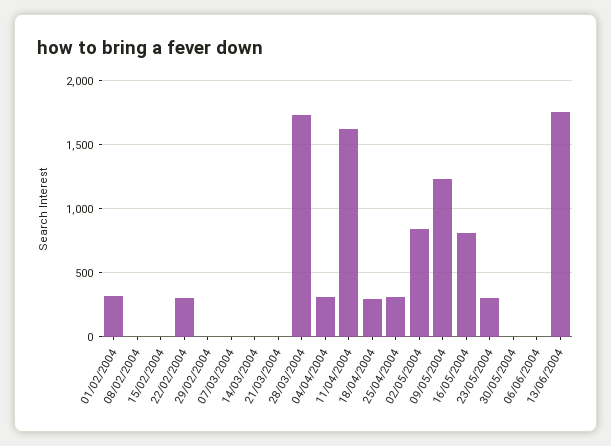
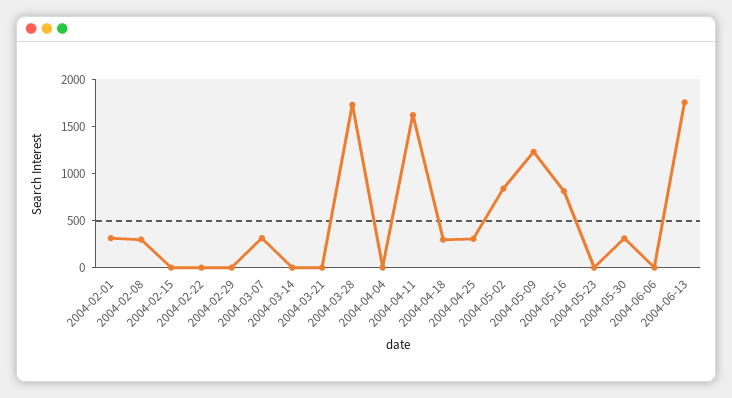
  {
    "01/02/2004": 300,
-   "08/02/2004": 0,
+   "08/02/2004": 300,
    "15/02/2004": 0,
-   "22/02/2004": 300,
+   "22/02/2004": 0,
    "29/02/2004": 0,
-   "07/03/2004": 0,
+   "07/03/2004": 300,
    "14/03/2004": 0,
    "21/03/2004": 0,
    "28/03/2004": 1750,
-   "04/04/2004": 300,
+   "04/04/2004": 0,
    "11/04/2004": 1600,
    "18/04/2004": 300,
    "25/04/2004": 300,
    "02/05/2004": 850,
    "09/05/2004": 1250,
    "16/05/2004": 800,
-   "23/05/2004": 300,
+   "23/05/2004": 0,
-   "30/05/2004": 0,
+   "30/05/2004": 300,
    "06/06/2004": 0,
    "13/06/2004": 1750
  }

